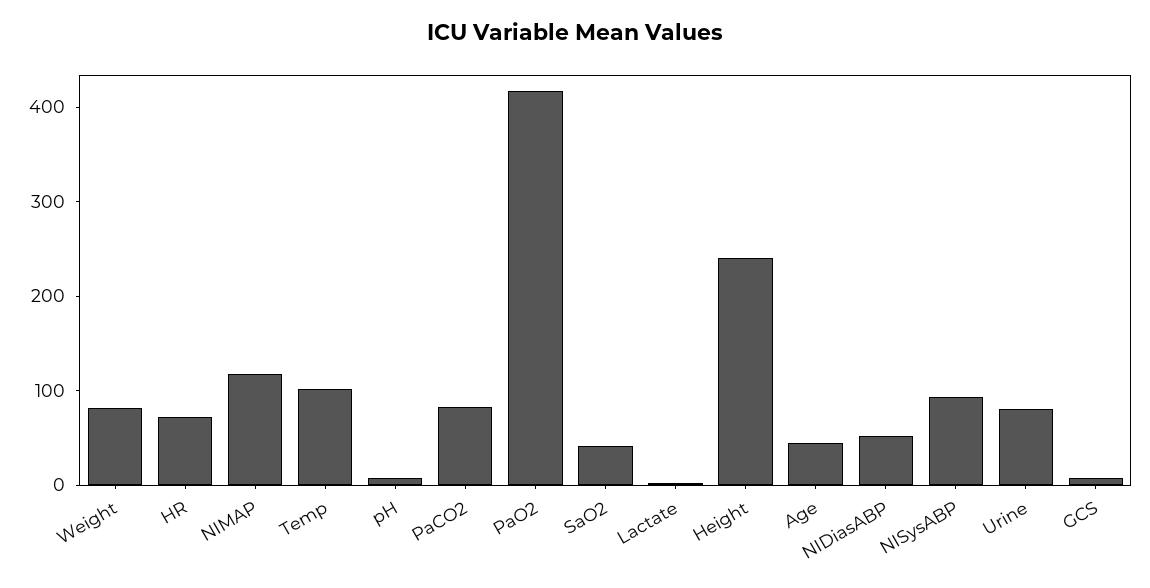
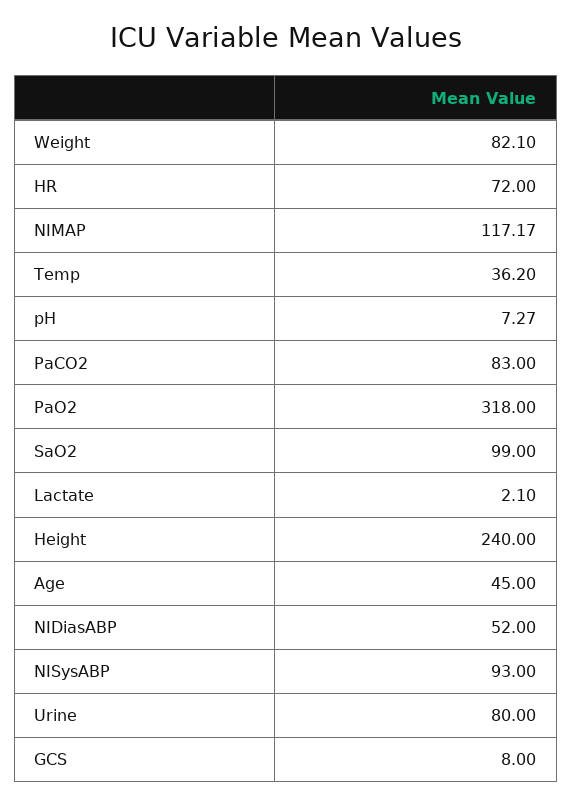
  {
    "Weight": 82.1,
    "HR": 72,
    "NIMAP": 117.17,
-   "Temp": 100,
+   "Temp": 36.2,
    "pH": 7.27,
    "PaCO2": 83,
-   "PaO2": 420,
+   "PaO2": 318,
-   "SaO2": 40,
+   "SaO2": 99,
    "Lactate": 2.1,
    "Height": 240,
    "Age": 45,
    "NIDiasABP": 52,
    "NISysABP": 93,
    "Urine": 80,
    "GCS": 8
  }

